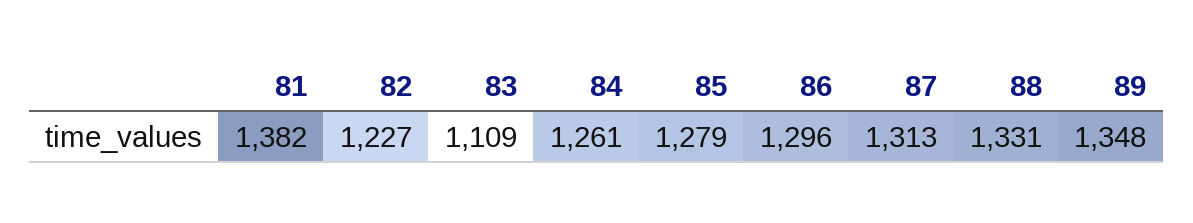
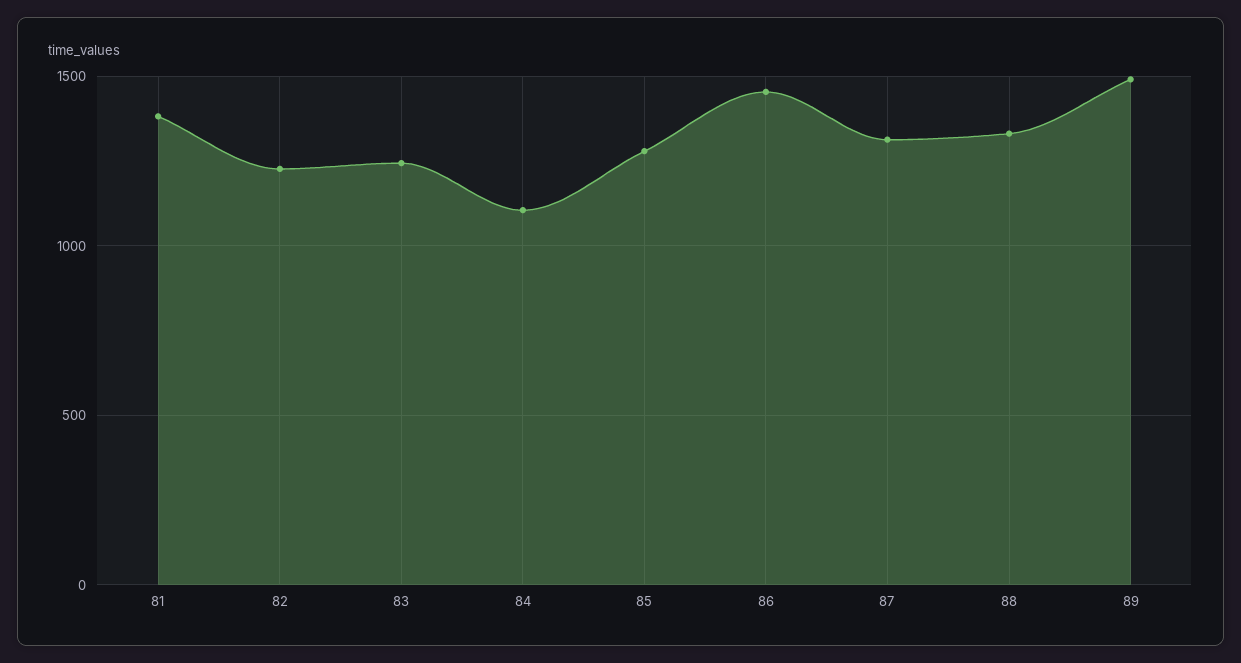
  {
    "81": 1382,
    "82": 1227,
-   "83": 1109,
+   "83": 1250,
-   "84": 1261,
+   "84": 1100,
    "85": 1279,
-   "86": 1296,
+   "86": 1450,
    "87": 1313,
    "88": 1331,
-   "89": 1348
+   "89": 1500
  }

